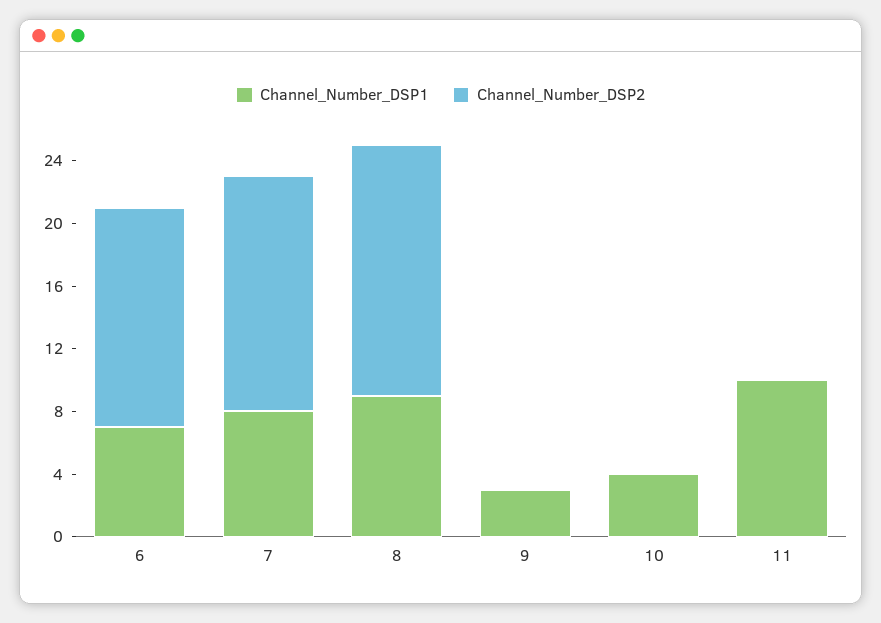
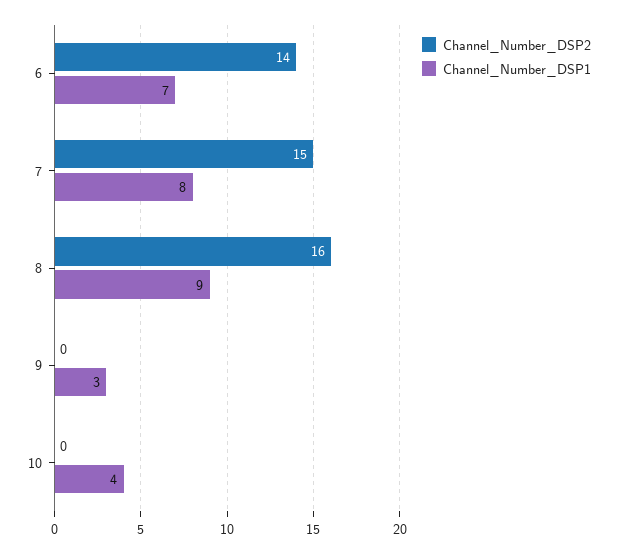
  {
    "Channel_Number_DSP1": {
      "6": 7,
      "7": 8,
      "8": 9,
      "9": 3,
-     "10": 4,
+     "10": 4
-     "11": 10
    },
    "Channel_Number_DSP2": {
      "6": 14,
      "7": 15,
      "8": 16,
      "9": 0,
-     "10": 0,
+     "10": 0
-     "11": 0
    }
  }

